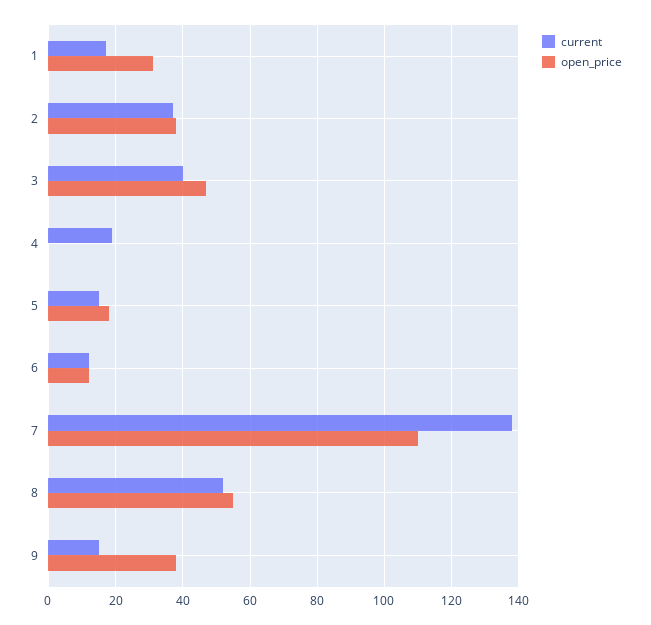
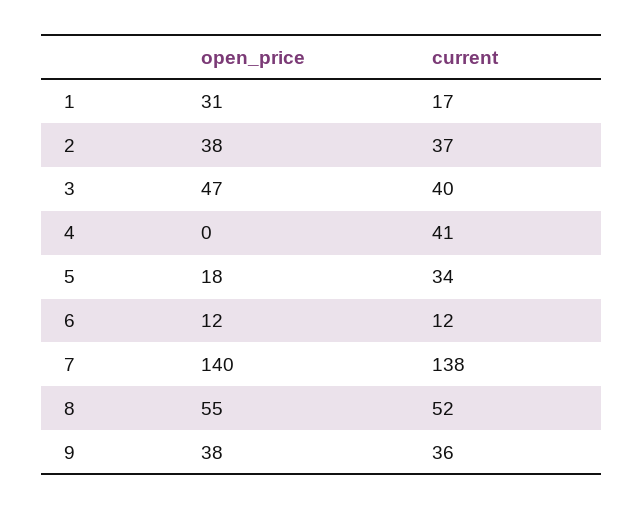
  {
    "current": {
      "1": 17,
      "2": 37,
      "3": 40,
-     "4": 20,
+     "4": 41,
-     "5": 15,
+     "5": 34,
      "6": 12,
      "7": 138,
      "8": 52,
-     "9": 15
+     "9": 36
    },
    "open_price": {
      "1": 31,
      "2": 38,
      "3": 47,
      "4": 0,
      "5": 18,
      "6": 12,
-     "7": 110,
+     "7": 140,
      "8": 55,
      "9": 38
    }
  }

